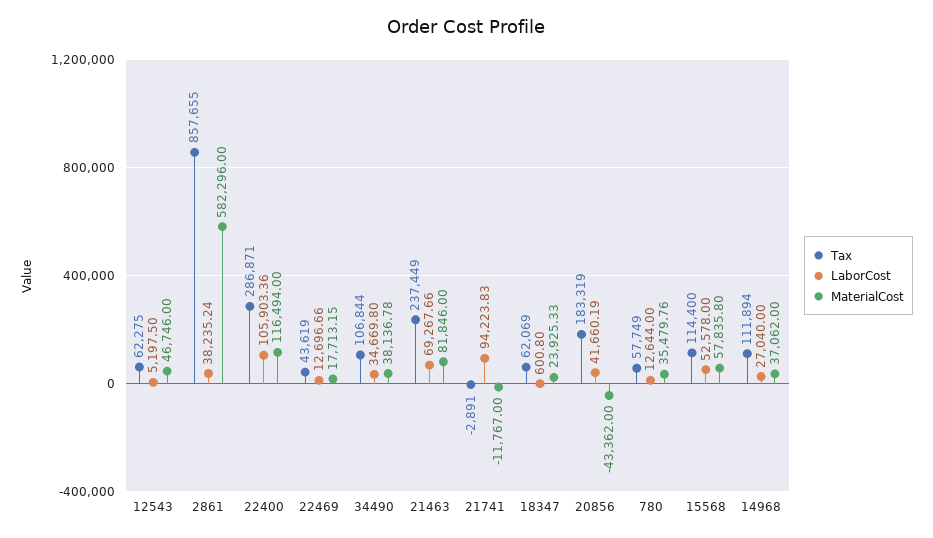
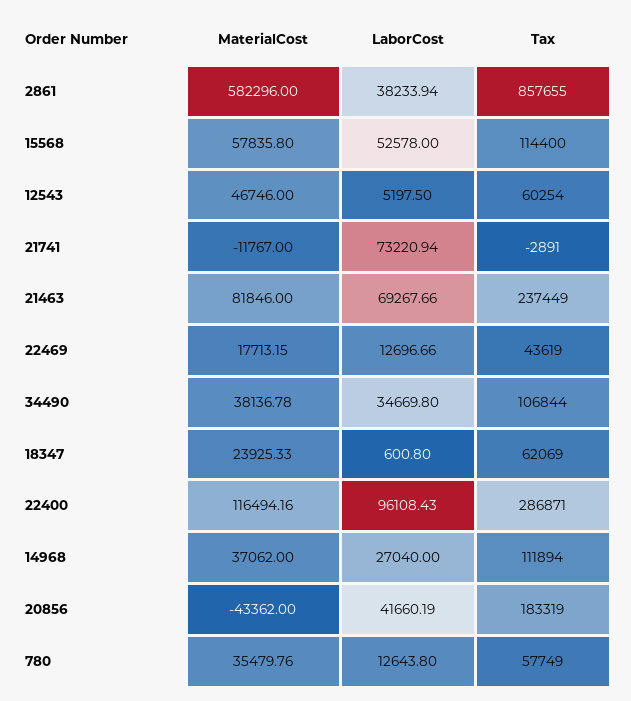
  {
    "Tax": {
-     "12543": 62275,
+     "12543": 60254,
      "2861": 857655,
      "22400": 286871,
      "22469": 43619,
      "34490": 106844,
      "21463": 237449,
      "21741": -2891,
      "18347": 62069,
      "20856": 183319,
      "780": 57749,
      "15568": 114400,
      "14968": 111894
    },
    "LaborCost": {
      "12543": 5197.5,
-     "2861": 38235.24,
+     "2861": 38233.94,
-     "22400": 105903.36,
+     "22400": 96108.43,
      "22469": 12696.66,
      "34490": 34669.8,
      "21463": 69267.66,
-     "21741": 94223.83,
+     "21741": 73220.94,
      "18347": 600.8,
      "20856": 41660.19,
-     "780": 12644,
+     "780": 12643.8,
      "15568": 52578,
      "14968": 27040
    },
    "MaterialCost": {
      "12543": 46746,
      "2861": 582296,
-     "22400": 116494,
+     "22400": 116494.16,
      "22469": 17713.15,
      "34490": 38136.78,
      "21463": 81846,
      "21741": -11767,
      "18347": 23925.33,
      "20856": -43362,
      "780": 35479.76,
      "15568": 57835.8,
      "14968": 37062
    }
  }

